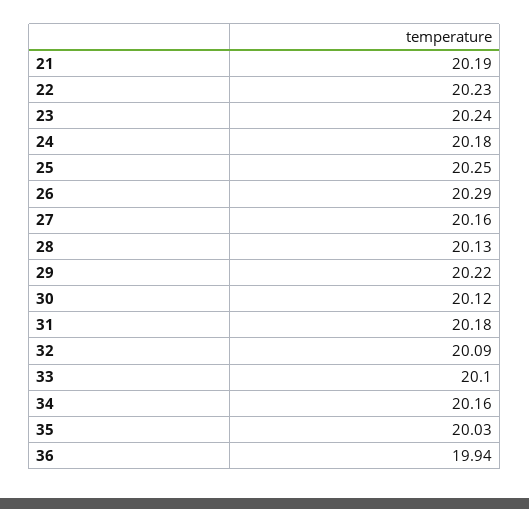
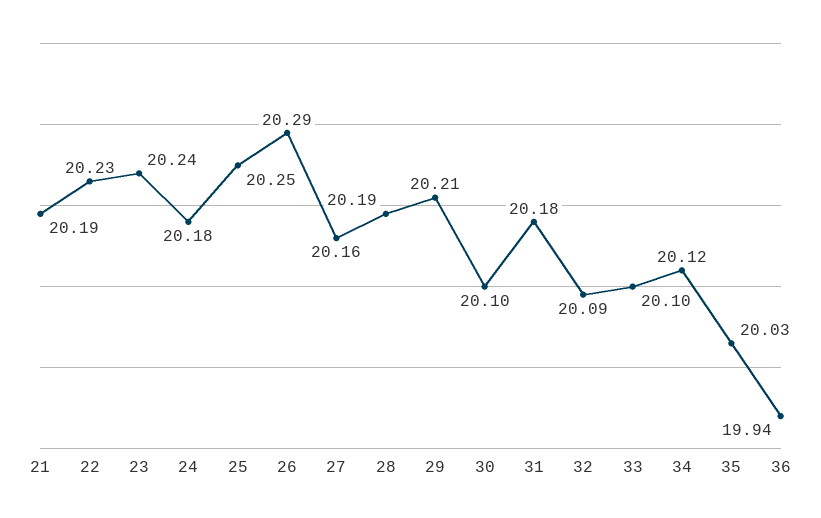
  {
    "21": 20.19,
    "22": 20.23,
    "23": 20.24,
    "24": 20.18,
    "25": 20.25,
    "26": 20.29,
    "27": 20.16,
-   "28": 20.13,
+   "28": 20.19,
-   "29": 20.22,
+   "29": 20.21,
-   "30": 20.12,
+   "30": 20.1,
    "31": 20.18,
    "32": 20.09,
    "33": 20.1,
-   "34": 20.16,
+   "34": 20.12,
    "35": 20.03,
    "36": 19.94
  }

